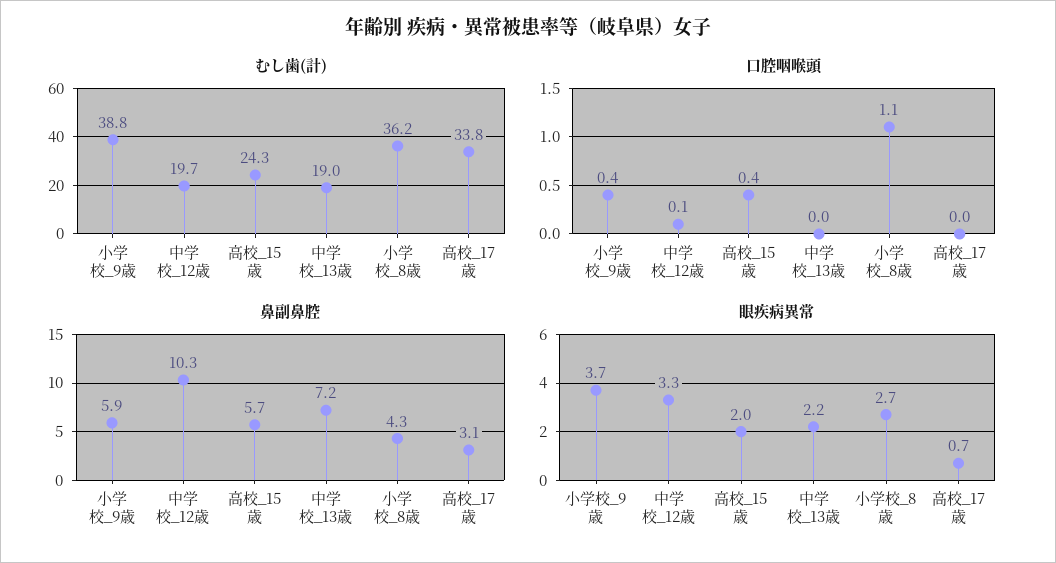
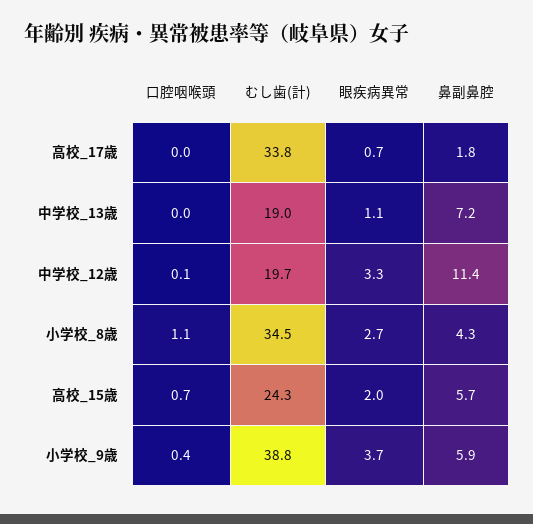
  {
    "むし歯(計)": {
      "小学校_9歳": 38.8,
      "中学校_12歳": 19.7,
      "高校_15歳": 24.3,
      "中学校_13歳": 19,
-     "小学校_8歳": 36.2,
+     "小学校_8歳": 34.5,
      "高校_17歳": 33.8
    },
    "口腔咽喉頭": {
      "小学校_9歳": 0.4,
      "中学校_12歳": 0.1,
-     "高校_15歳": 0.4,
+     "高校_15歳": 0.7,
      "中学校_13歳": 0,
      "小学校_8歳": 1.1,
      "高校_17歳": 0
    },
    "鼻副鼻腔": {
      "小学校_9歳": 5.9,
-     "中学校_12歳": 10.3,
+     "中学校_12歳": 11.4,
      "高校_15歳": 5.7,
      "中学校_13歳": 7.2,
      "小学校_8歳": 4.3,
-     "高校_17歳": 3.1
+     "高校_17歳": 1.8
    },
    "眼疾病異常": {
      "小学校_9歳": 3.7,
      "中学校_12歳": 3.3,
      "高校_15歳": 2,
-     "中学校_13歳": 2.2,
+     "中学校_13歳": 1.1,
      "小学校_8歳": 2.7,
      "高校_17歳": 0.7
    }
  }

